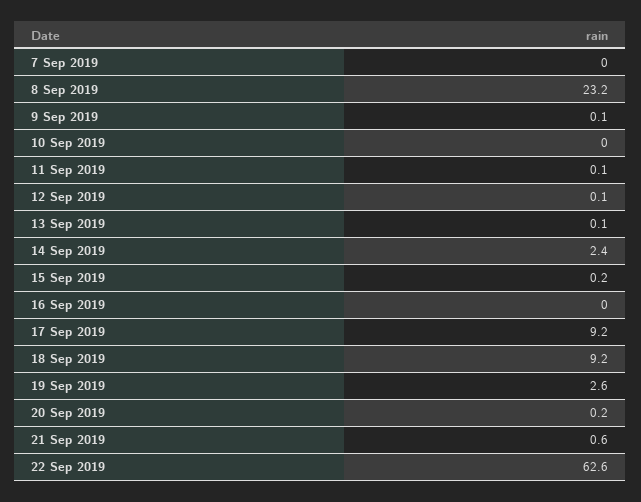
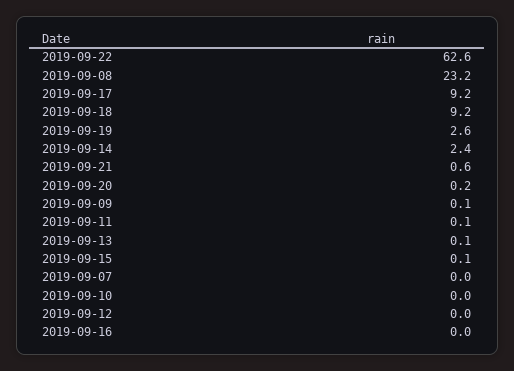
  {
    "7 Sep 2019": 0,
    "8 Sep 2019": 23.2,
    "9 Sep 2019": 0.1,
    "10 Sep 2019": 0,
    "11 Sep 2019": 0.1,
-   "12 Sep 2019": 0.1,
+   "12 Sep 2019": 0,
    "13 Sep 2019": 0.1,
    "14 Sep 2019": 2.4,
-   "15 Sep 2019": 0.2,
+   "15 Sep 2019": 0.1,
    "16 Sep 2019": 0,
    "17 Sep 2019": 9.2,
    "18 Sep 2019": 9.2,
    "19 Sep 2019": 2.6,
    "20 Sep 2019": 0.2,
    "21 Sep 2019": 0.6,
    "22 Sep 2019": 62.6
  }

